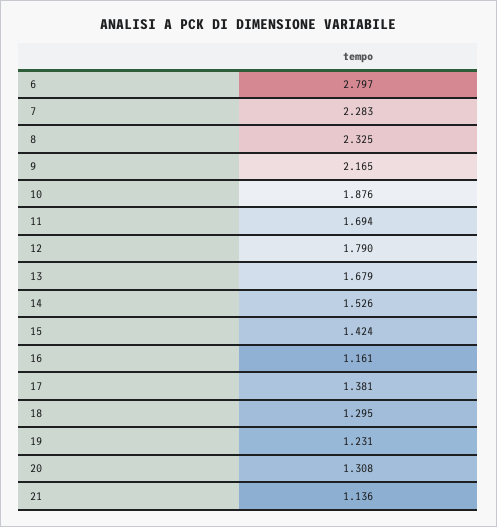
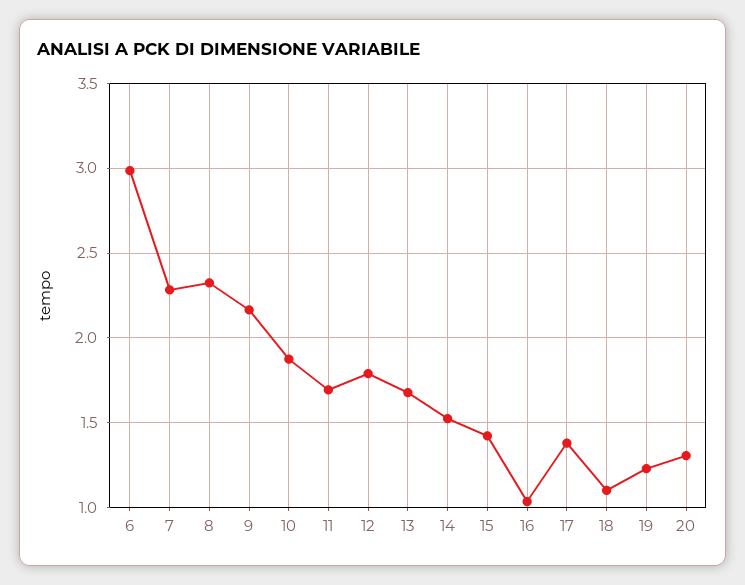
  {
-   "6": 2.797,
+   "6": 3,
    "7": 2.283,
    "8": 2.325,
    "9": 2.165,
    "10": 1.876,
    "11": 1.694,
    "12": 1.79,
    "13": 1.679,
    "14": 1.526,
    "15": 1.424,
-   "16": 1.161,
+   "16": 1.05,
    "17": 1.381,
-   "18": 1.295,
+   "18": 1.1,
    "19": 1.231,
-   "20": 1.308,
+   "20": 1.308
-   "21": 1.136
  }

